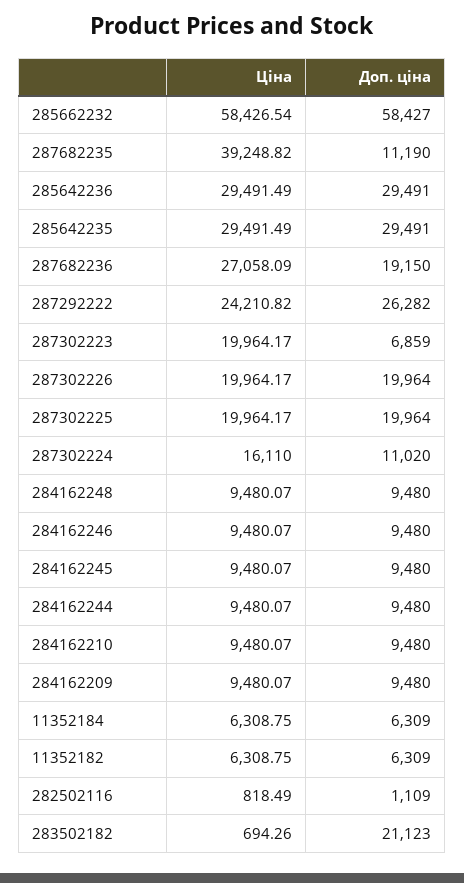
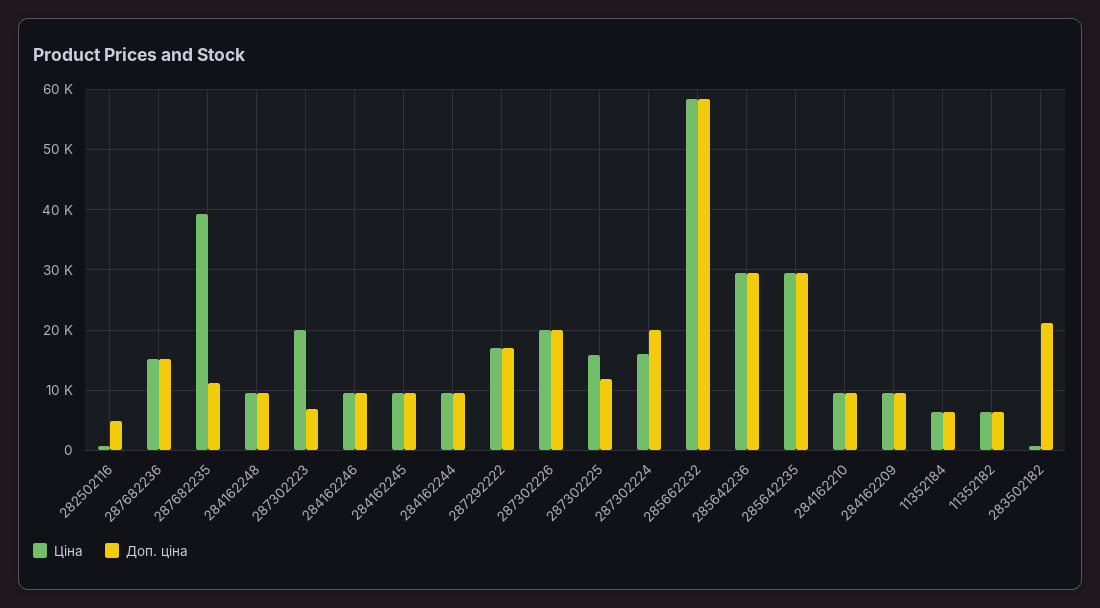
  {
    "Ціна": {
      "285662232": 58426.54,
      "287682235": 39248.82,
      "285642236": 29491.49,
      "285642235": 29491.49,
-     "287682236": 27058.09,
+     "287682236": 15000,
-     "287292222": 24210.82,
+     "287292222": 17000,
      "287302223": 19964.17,
      "287302226": 19964.17,
-     "287302225": 19964.17,
+     "287302225": 16000,
      "287302224": 16110,
      "284162248": 9480.07,
      "284162246": 9480.07,
      "284162245": 9480.07,
      "284162244": 9480.07,
      "284162210": 9480.07,
      "284162209": 9480.07,
      "11352184": 6308.75,
      "11352182": 6308.75,
      "282502116": 818.49,
      "283502182": 694.26
    },
    "Доп. ціна": {
      "285662232": 58427,
      "287682235": 11190,
      "285642236": 29491,
      "285642235": 29491,
-     "287682236": 19150,
+     "287682236": 15000,
-     "287292222": 26282,
+     "287292222": 17000,
      "287302223": 6859,
      "287302226": 19964,
-     "287302225": 19964,
+     "287302225": 12000,
-     "287302224": 11020,
+     "287302224": 20000,
      "284162248": 9480,
      "284162246": 9480,
      "284162245": 9480,
      "284162244": 9480,
      "284162210": 9480,
      "284162209": 9480,
      "11352184": 6309,
      "11352182": 6309,
-     "282502116": 1109,
+     "282502116": 5000,
      "283502182": 21123
    }
  }

